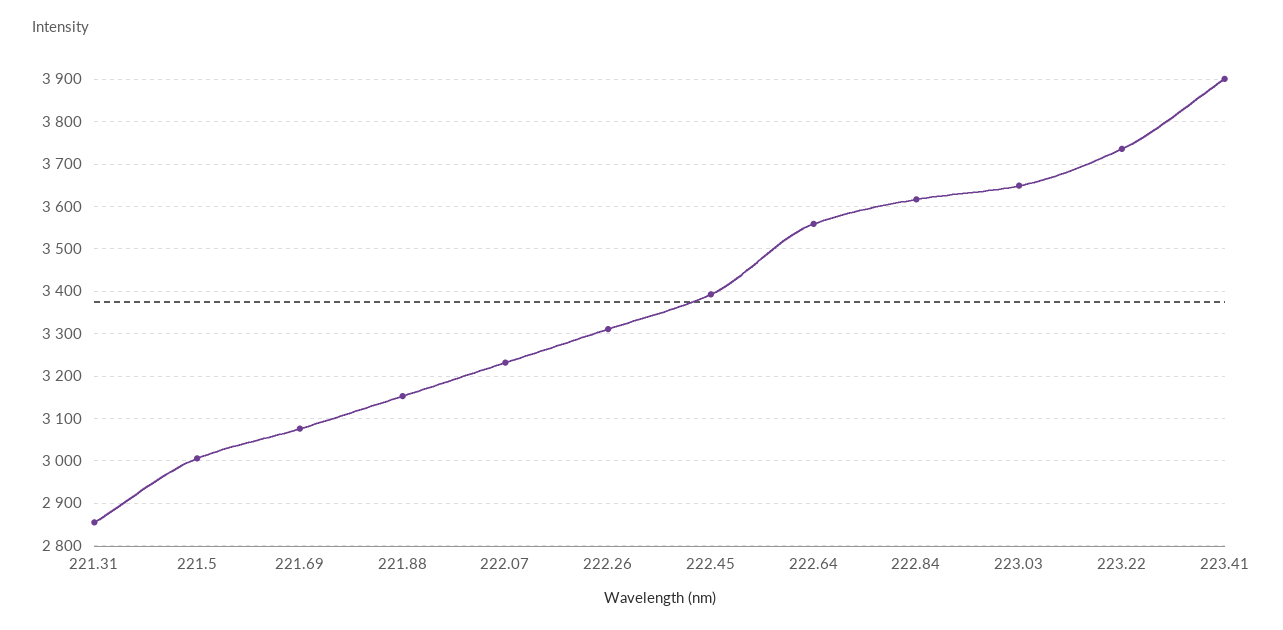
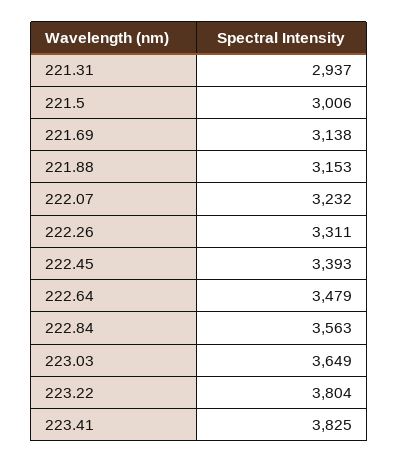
  {
-   "221.31": 2860,
+   "221.31": 2937,
    "221.5": 3006,
-   "221.69": 3080,
+   "221.69": 3138,
    "221.88": 3153,
    "222.07": 3232,
    "222.26": 3311,
    "222.45": 3393,
-   "222.64": 3560,
+   "222.64": 3479,
-   "222.84": 3620,
+   "222.84": 3563,
    "223.03": 3649,
-   "223.22": 3740,
+   "223.22": 3804,
-   "223.41": 3900
+   "223.41": 3825
  }

